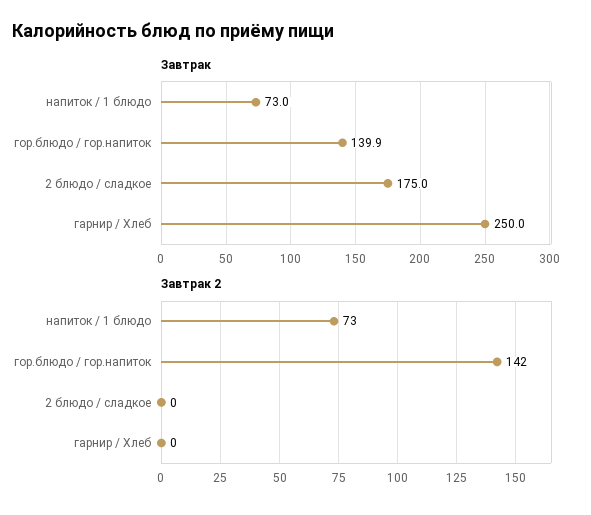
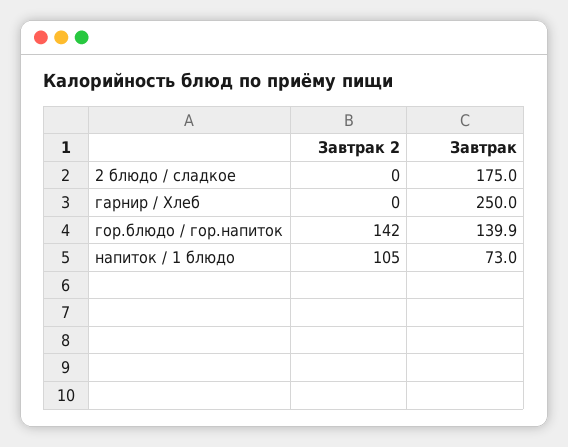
  {
    "Завтрак": {
      "напиток / 1 блюдо": 73,
      "гор.блюдо / гор.напиток": 139.9,
      "2 блюдо / сладкое": 175,
      "гарнир / Хлеб": 250
    },
    "Завтрак 2": {
-     "напиток / 1 блюдо": 73,
+     "напиток / 1 блюдо": 105,
      "гор.блюдо / гор.напиток": 142,
      "2 блюдо / сладкое": 0,
      "гарнир / Хлеб": 0
    }
  }

